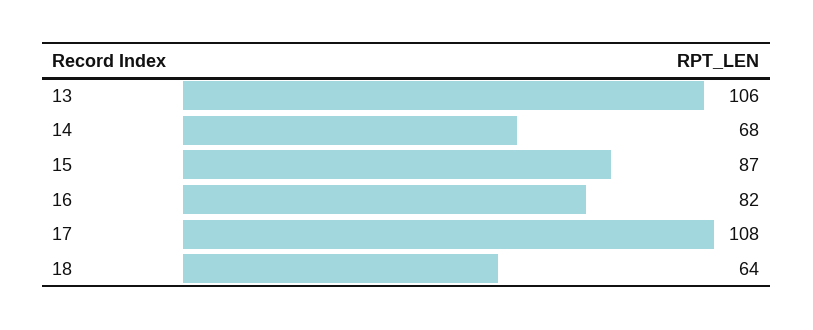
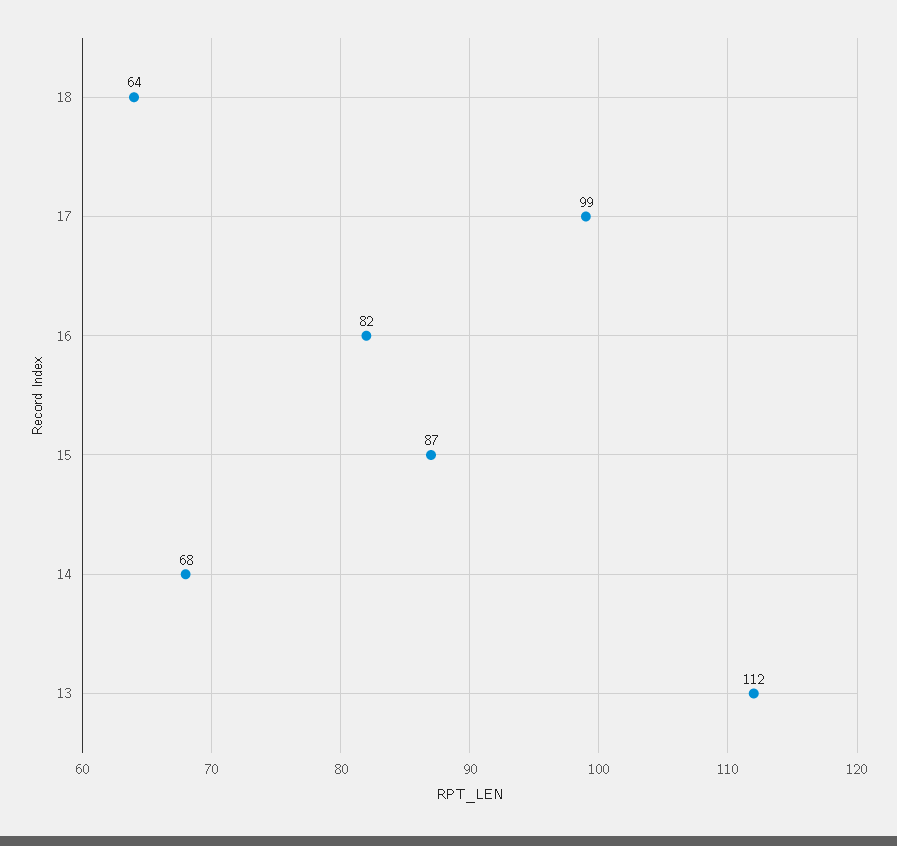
  {
-   "13": 106,
+   "13": 112,
    "14": 68,
    "15": 87,
    "16": 82,
-   "17": 108,
+   "17": 99,
    "18": 64
  }

